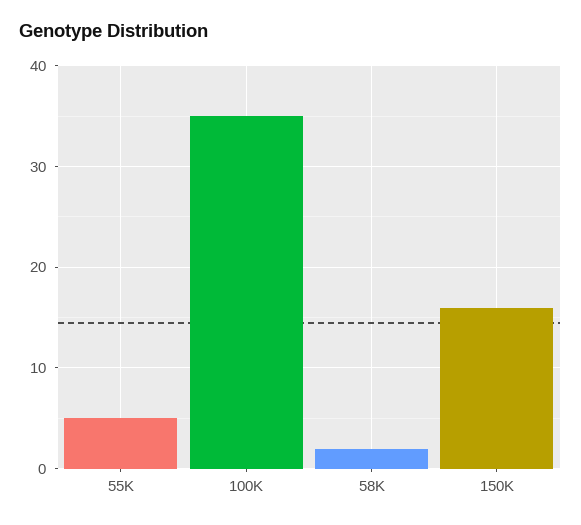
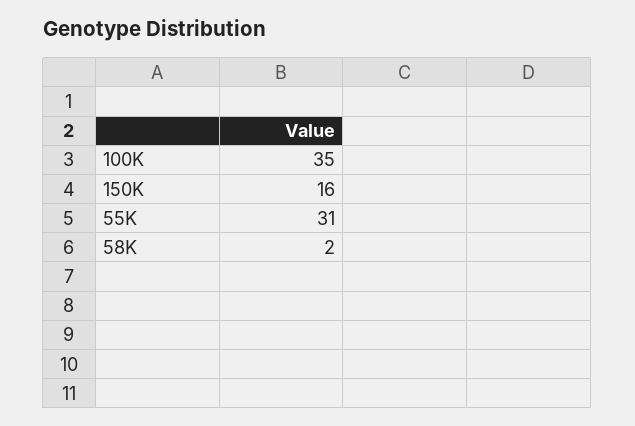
  {
-   "55K": 5,
+   "55K": 31,
    "100K": 35,
    "58K": 2,
    "150K": 16
  }

